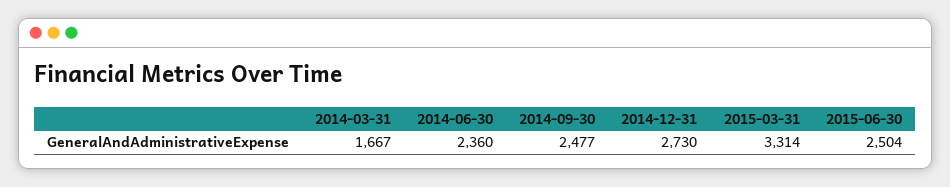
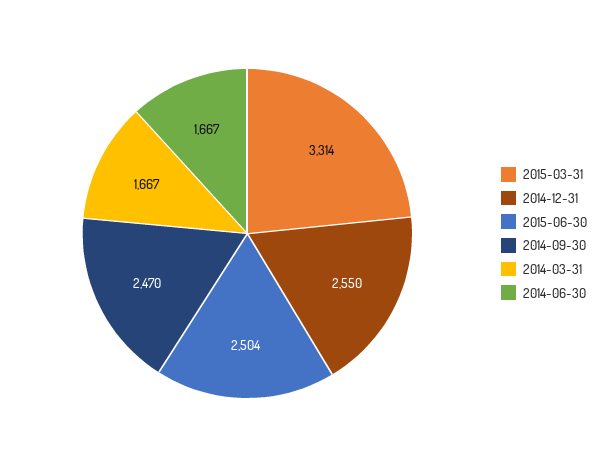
  {
    "2014-03-31": 1667,
-   "2014-06-30": 2360,
+   "2014-06-30": 1667,
-   "2014-09-30": 2477,
+   "2014-09-30": 2470,
-   "2014-12-31": 2730,
+   "2014-12-31": 2550,
    "2015-03-31": 3314,
    "2015-06-30": 2504
  }

